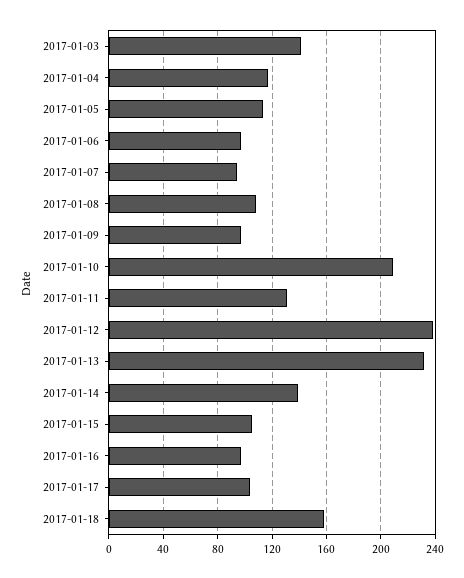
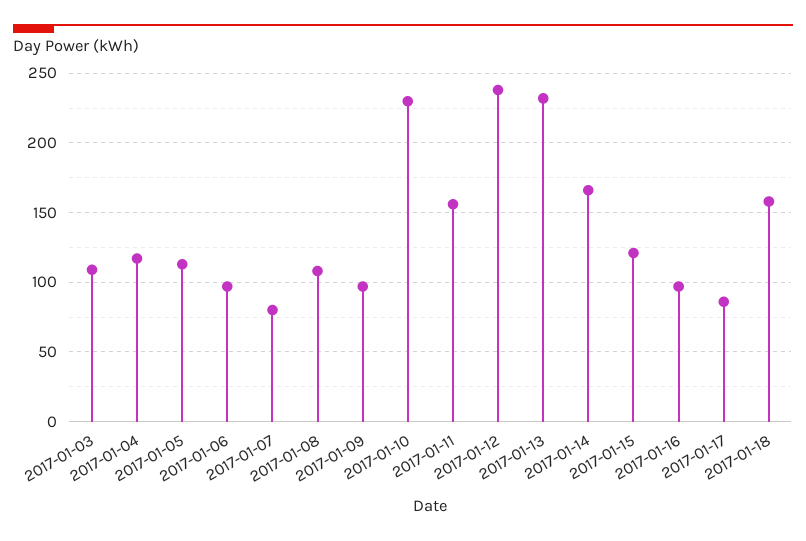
  {
-   "2017-01-03": 140,
+   "2017-01-03": 110,
    "2017-01-04": 115,
    "2017-01-05": 115,
    "2017-01-06": 95,
-   "2017-01-07": 95,
+   "2017-01-07": 80,
    "2017-01-08": 110,
    "2017-01-09": 95,
-   "2017-01-10": 210,
+   "2017-01-10": 230,
-   "2017-01-11": 130,
+   "2017-01-11": 155,
    "2017-01-12": 240,
    "2017-01-13": 230,
-   "2017-01-14": 140,
+   "2017-01-14": 165,
-   "2017-01-15": 105,
+   "2017-01-15": 120,
    "2017-01-16": 95,
-   "2017-01-17": 105,
+   "2017-01-17": 85,
    "2017-01-18": 160
  }

